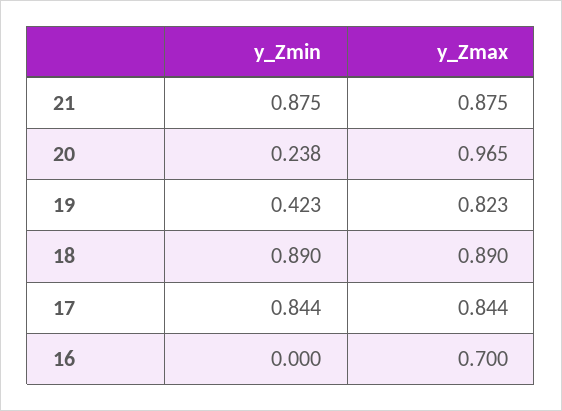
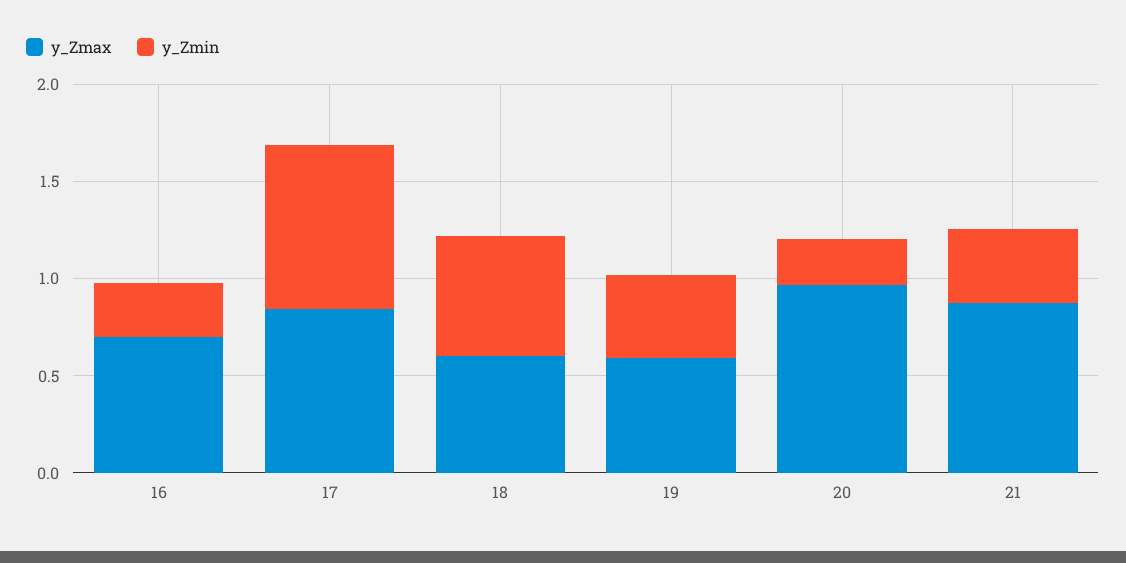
  {
    "y_Zmin": {
-     "21": 0.875,
+     "21": 0.4,
      "20": 0.238,
      "19": 0.423,
-     "18": 0.89,
+     "18": 0.6,
      "17": 0.844,
-     "16": 0
+     "16": 0.3
    },
    "y_Zmax": {
      "21": 0.875,
      "20": 0.965,
-     "19": 0.823,
+     "19": 0.6,
-     "18": 0.89,
+     "18": 0.6,
      "17": 0.844,
      "16": 0.7
    }
  }

